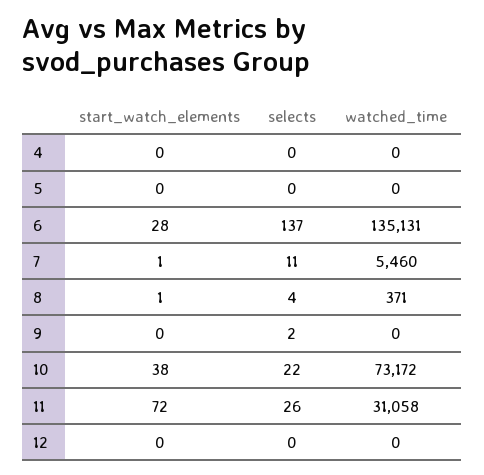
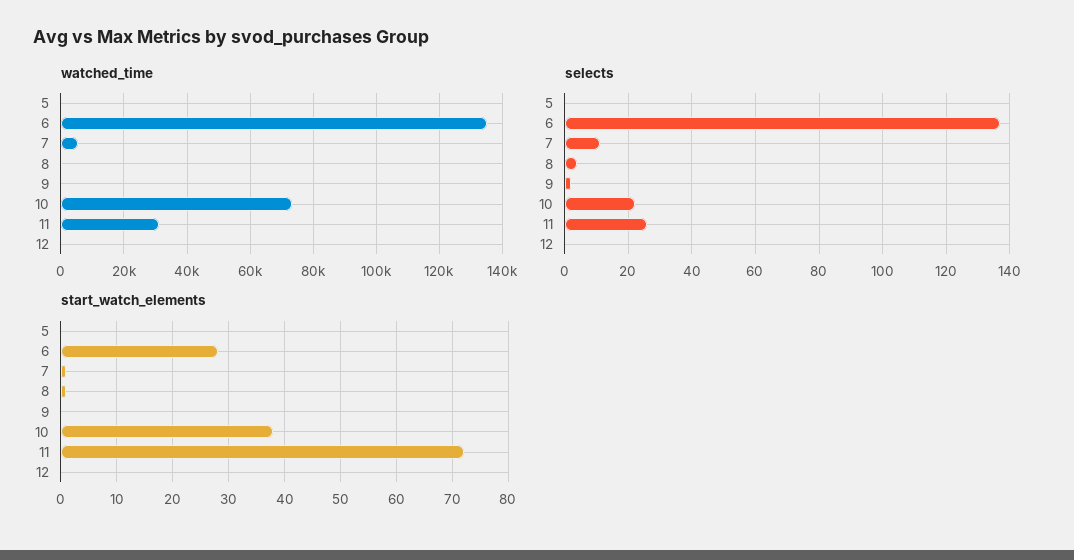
  {
    "start_watch_elements": {
-     "4": 0,
      "5": 0,
      "6": 28,
      "7": 1,
      "8": 1,
      "9": 0,
      "10": 38,
      "11": 72,
      "12": 0
    },
    "selects": {
-     "4": 0,
      "5": 0,
      "6": 137,
      "7": 11,
      "8": 4,
      "9": 2,
      "10": 22,
      "11": 26,
      "12": 0
    },
    "watched_time": {
-     "4": 0,
      "5": 0,
      "6": 135131,
      "7": 5460,
      "8": 371,
      "9": 0,
      "10": 73172,
      "11": 31058,
      "12": 0
    }
  }

